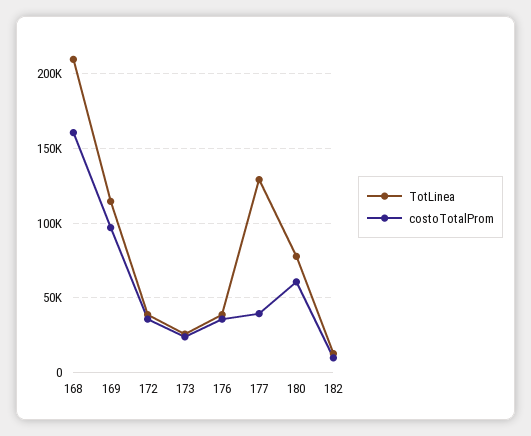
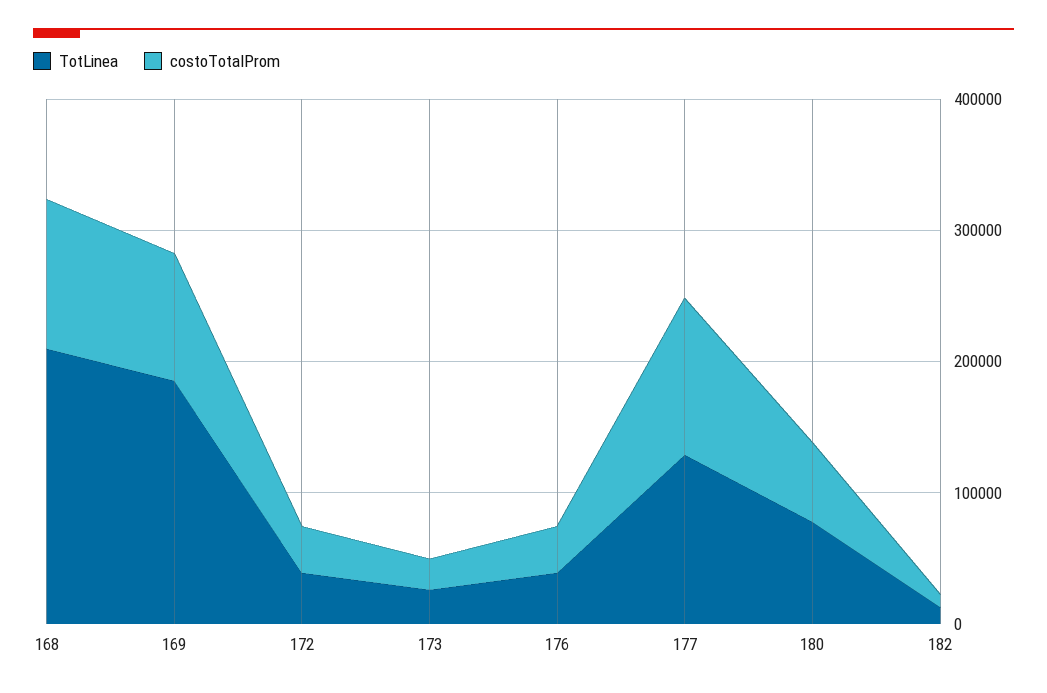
  {
    "TotLinea": {
      "168": 210000,
-     "169": 115000,
+     "169": 180000,
      "172": 40000,
      "173": 25000,
      "176": 40000,
      "177": 130000,
      "180": 80000,
      "182": 15000
    },
    "costoTotalProm": {
-     "168": 160000,
+     "168": 120000,
      "169": 95000,
      "172": 35000,
      "173": 25000,
      "176": 35000,
-     "177": 40000,
+     "177": 120000,
      "180": 60000,
      "182": 10000
    }
  }

